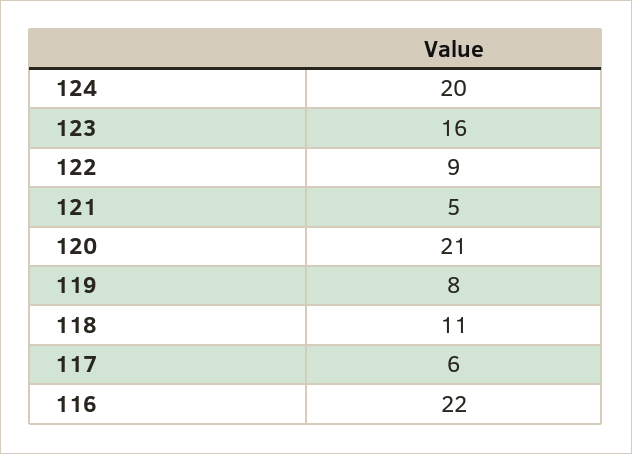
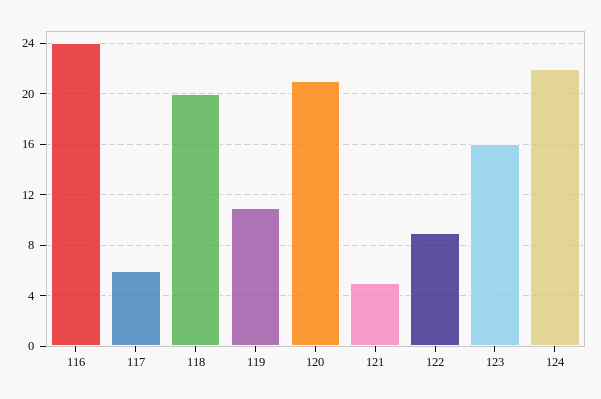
  {
-   "124": 20,
+   "124": 22,
    "123": 16,
    "122": 9,
    "121": 5,
    "120": 21,
-   "119": 8,
+   "119": 11,
-   "118": 11,
+   "118": 20,
    "117": 6,
-   "116": 22
+   "116": 24
  }

